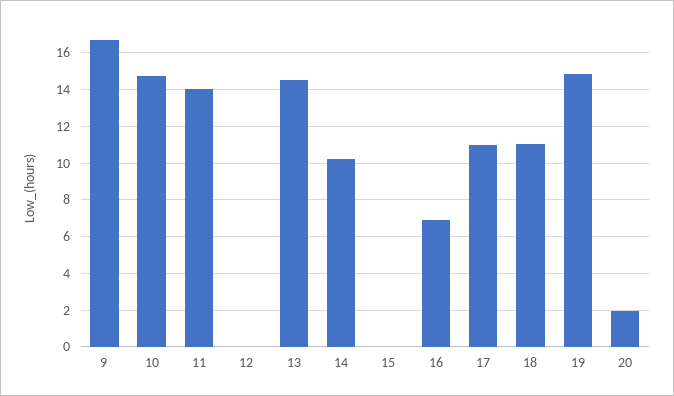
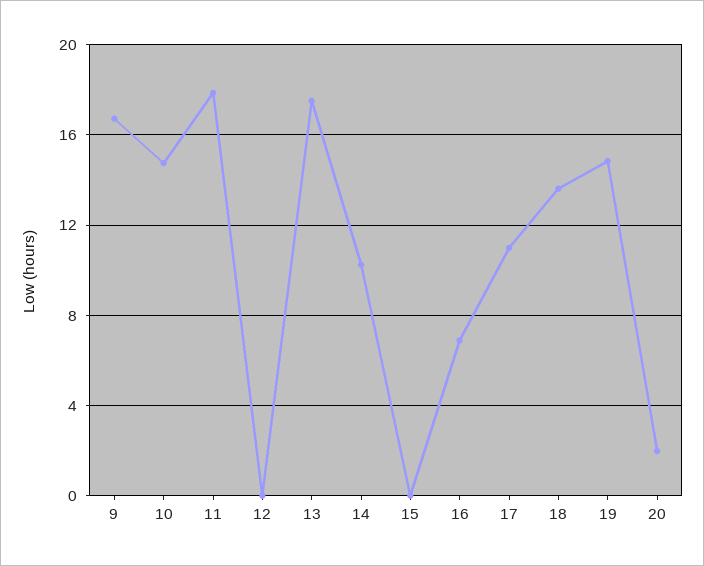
  {
    "9": 16.5,
    "10": 15,
-   "11": 14,
+   "11": 18,
    "12": 0,
-   "13": 14.5,
+   "13": 17.5,
    "14": 10,
    "15": 0,
    "16": 7,
    "17": 11,
-   "18": 11,
+   "18": 13.5,
    "19": 15,
    "20": 2
  }

